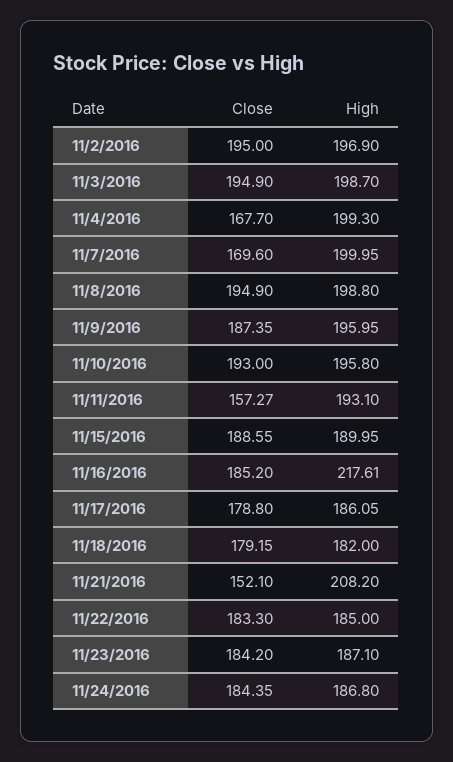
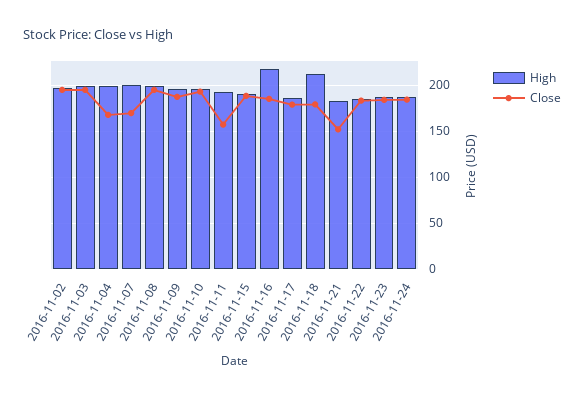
  {
    "Close": {
      "11/2/2016": 195,
      "11/3/2016": 194.9,
      "11/4/2016": 167.7,
      "11/7/2016": 169.6,
      "11/8/2016": 194.9,
      "11/9/2016": 187.35,
      "11/10/2016": 193,
      "11/11/2016": 157.27,
      "11/15/2016": 188.55,
      "11/16/2016": 185.2,
      "11/17/2016": 178.8,
      "11/18/2016": 179.15,
      "11/21/2016": 152.1,
      "11/22/2016": 183.3,
      "11/23/2016": 184.2,
      "11/24/2016": 184.35
    },
    "High": {
      "11/2/2016": 196.9,
      "11/3/2016": 198.7,
      "11/4/2016": 199.3,
      "11/7/2016": 199.95,
      "11/8/2016": 198.8,
      "11/9/2016": 195.95,
      "11/10/2016": 195.8,
      "11/11/2016": 193.1,
      "11/15/2016": 189.95,
      "11/16/2016": 217.61,
      "11/17/2016": 186.05,
-     "11/18/2016": 182,
+     "11/18/2016": 210,
-     "11/21/2016": 208.2,
+     "11/21/2016": 180,
      "11/22/2016": 185,
      "11/23/2016": 187.1,
      "11/24/2016": 186.8
    }
  }

